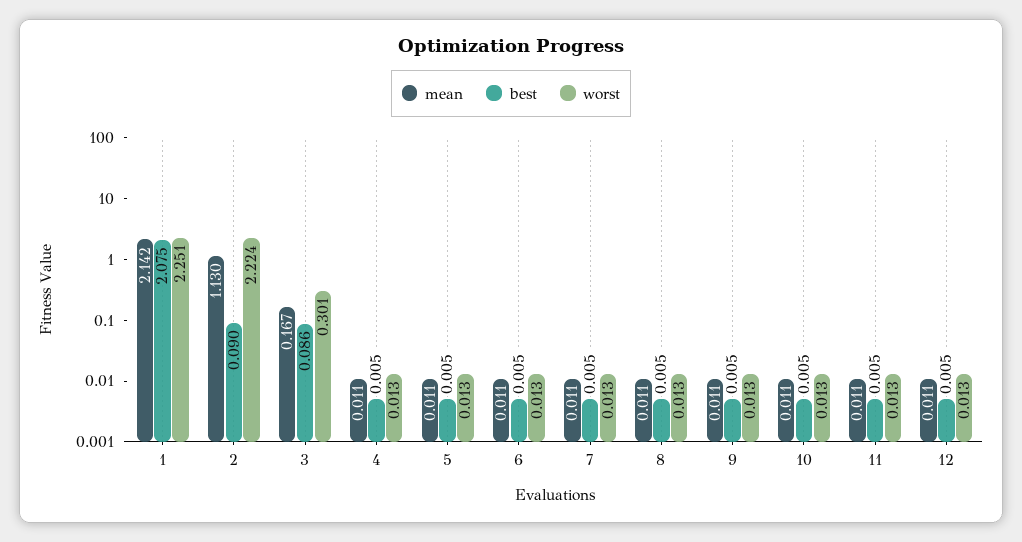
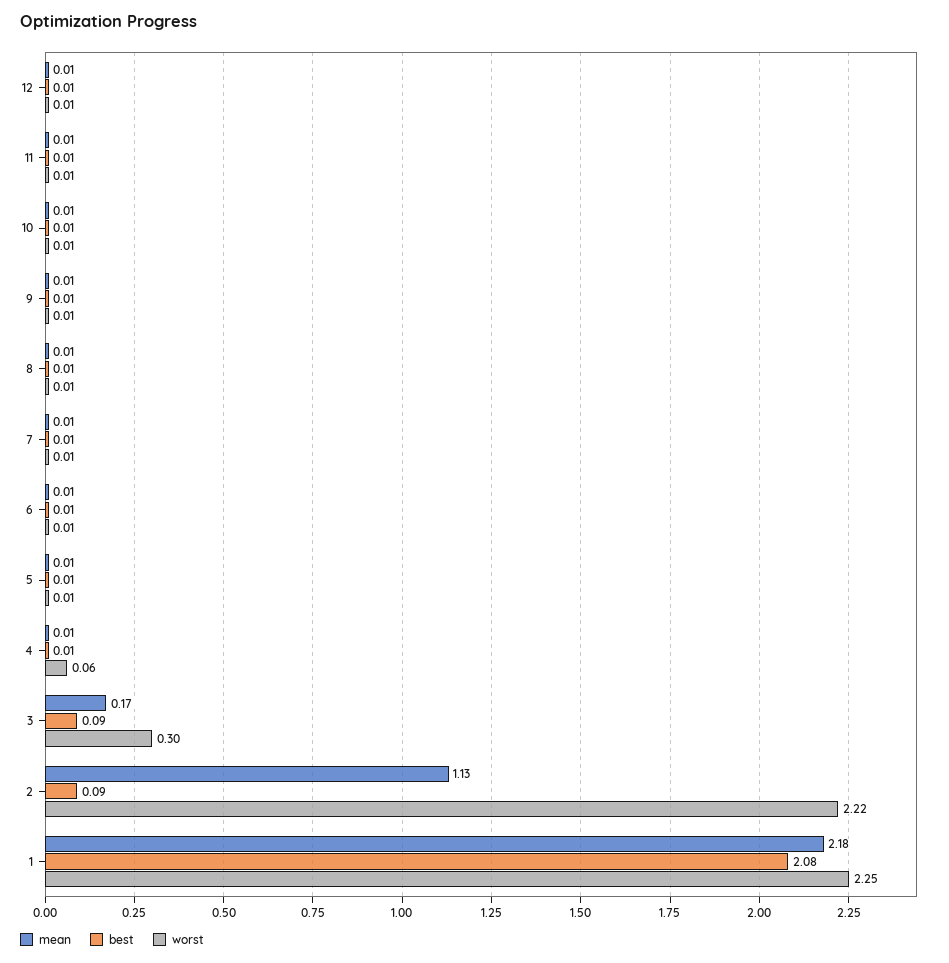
  {
    "mean": {
-     "1": 2.142,
+     "1": 2.18,
      "2": 1.13,
      "3": 0.167,
      "4": 0.011,
      "5": 0.011,
      "6": 0.011,
      "7": 0.011,
      "8": 0.011,
      "9": 0.011,
      "10": 0.011,
      "11": 0.011,
      "12": 0.011
    },
    "best": {
      "1": 2.075,
      "2": 0.09,
      "3": 0.086,
      "4": 0.005,
      "5": 0.005,
      "6": 0.005,
      "7": 0.005,
      "8": 0.005,
      "9": 0.005,
      "10": 0.005,
      "11": 0.005,
      "12": 0.005
    },
    "worst": {
      "1": 2.251,
      "2": 2.224,
      "3": 0.301,
-     "4": 0.013,
+     "4": 0.06,
      "5": 0.013,
      "6": 0.013,
      "7": 0.013,
      "8": 0.013,
      "9": 0.013,
      "10": 0.013,
      "11": 0.013,
      "12": 0.013
    }
  }

